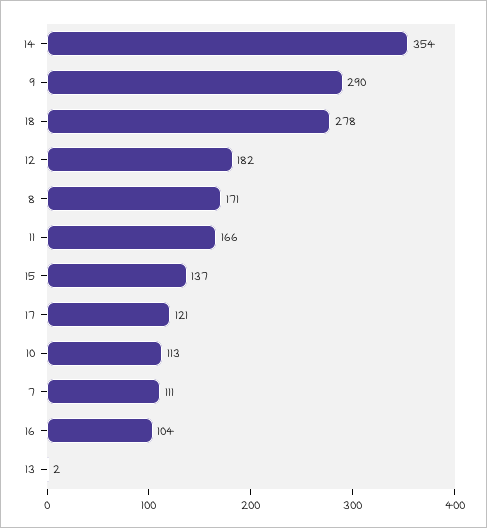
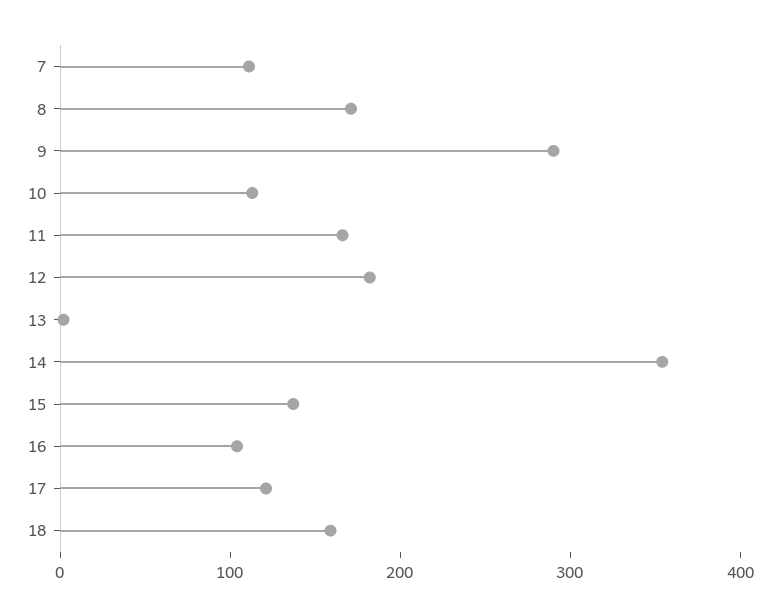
  {
    "14": 354,
    "9": 290,
-   "18": 278,
+   "18": 160,
    "12": 182,
    "8": 171,
    "11": 166,
    "15": 137,
    "17": 121,
    "10": 113,
    "7": 111,
    "16": 104,
    "13": 2
  }

